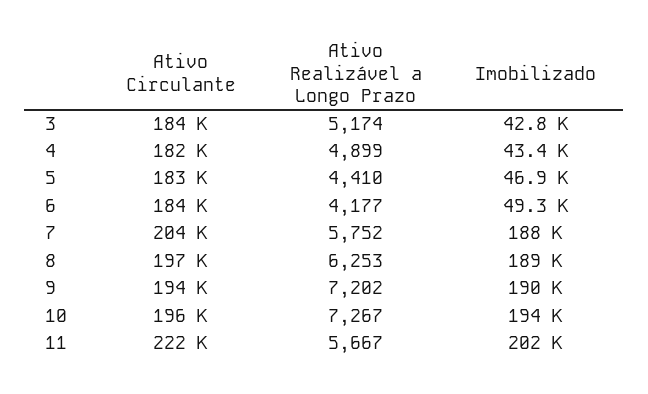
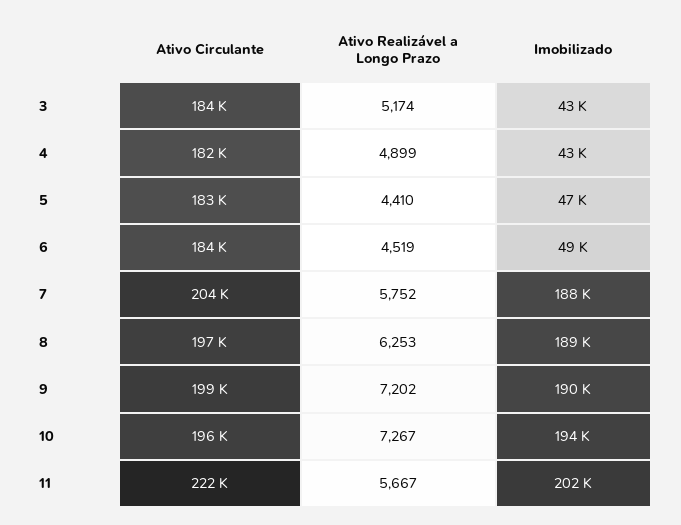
  {
    "Ativo Circulante": {
      "3": 184000,
      "4": 182000,
      "5": 183000,
      "6": 184000,
      "7": 204000,
      "8": 197000,
-     "9": 194000,
+     "9": 199000,
      "10": 196000,
      "11": 222000
    },
    "Ativo Realizável a Longo Prazo": {
      "3": 5174,
      "4": 4899,
      "5": 4410,
-     "6": 4177,
+     "6": 4519,
      "7": 5752,
      "8": 6253,
      "9": 7202,
      "10": 7267,
      "11": 5667
    },
    "Imobilizado": {
      "3": 42800,
      "4": 43400,
      "5": 46900,
      "6": 49300,
      "7": 188000,
      "8": 189000,
      "9": 190000,
      "10": 194000,
      "11": 202000
    }
  }

